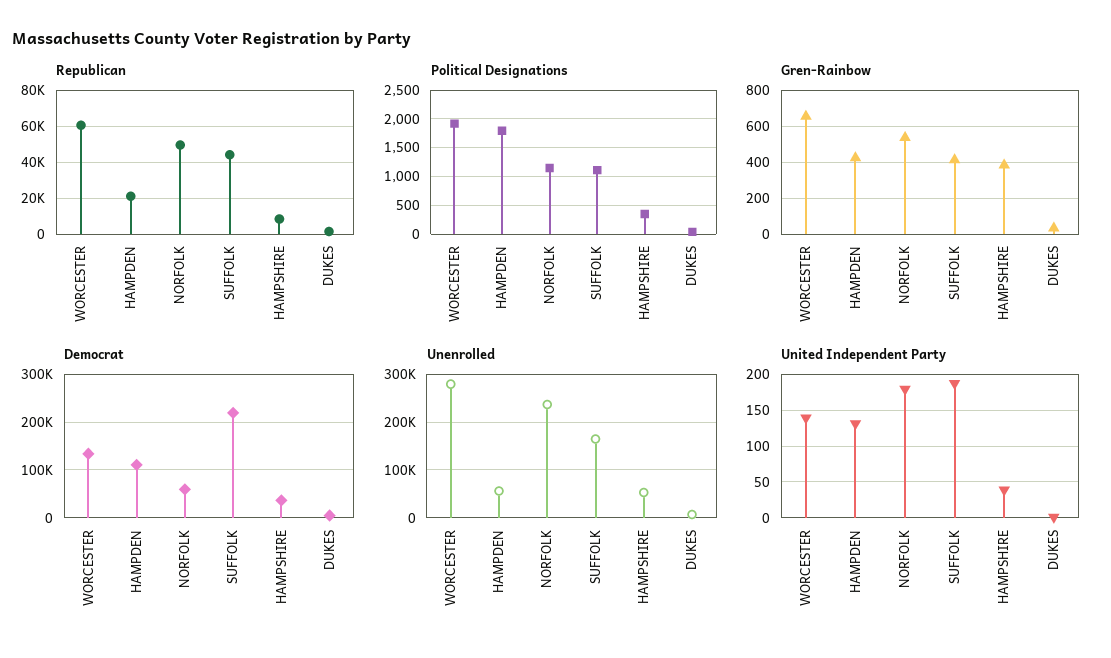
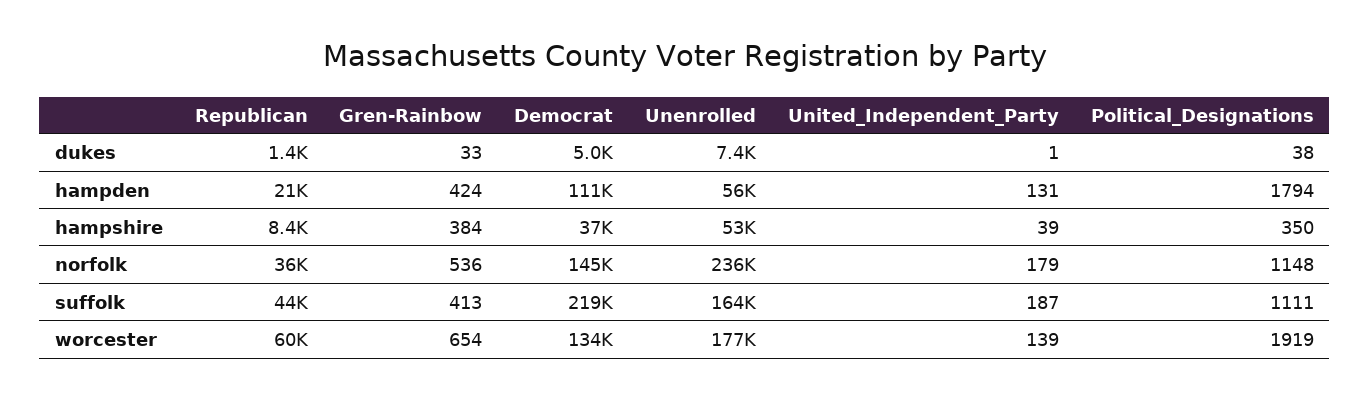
  {
    "Republican": {
      "WORCESTER": 60000,
      "HAMPDEN": 21000,
-     "NORFOLK": 50000,
+     "NORFOLK": 36000,
      "SUFFOLK": 44000,
      "HAMPSHIRE": 8400,
      "DUKES": 1400
    },
    "Political Designations": {
      "WORCESTER": 1919,
      "HAMPDEN": 1794,
      "NORFOLK": 1148,
      "SUFFOLK": 1111,
      "HAMPSHIRE": 350,
      "DUKES": 38
    },
    "Gren-Rainbow": {
      "WORCESTER": 654,
      "HAMPDEN": 424,
      "NORFOLK": 536,
      "SUFFOLK": 413,
      "HAMPSHIRE": 384,
      "DUKES": 33
    },
    "Democrat": {
      "WORCESTER": 134000,
      "HAMPDEN": 111000,
-     "NORFOLK": 60000,
+     "NORFOLK": 145000,
      "SUFFOLK": 219000,
      "HAMPSHIRE": 37000,
      "DUKES": 5000
    },
    "Unenrolled": {
-     "WORCESTER": 280000,
+     "WORCESTER": 177000,
      "HAMPDEN": 56000,
      "NORFOLK": 236000,
      "SUFFOLK": 164000,
      "HAMPSHIRE": 53000,
      "DUKES": 7400
    },
    "United Independent Party": {
      "WORCESTER": 139,
      "HAMPDEN": 131,
      "NORFOLK": 179,
      "SUFFOLK": 187,
      "HAMPSHIRE": 39,
      "DUKES": 1
    }
  }

